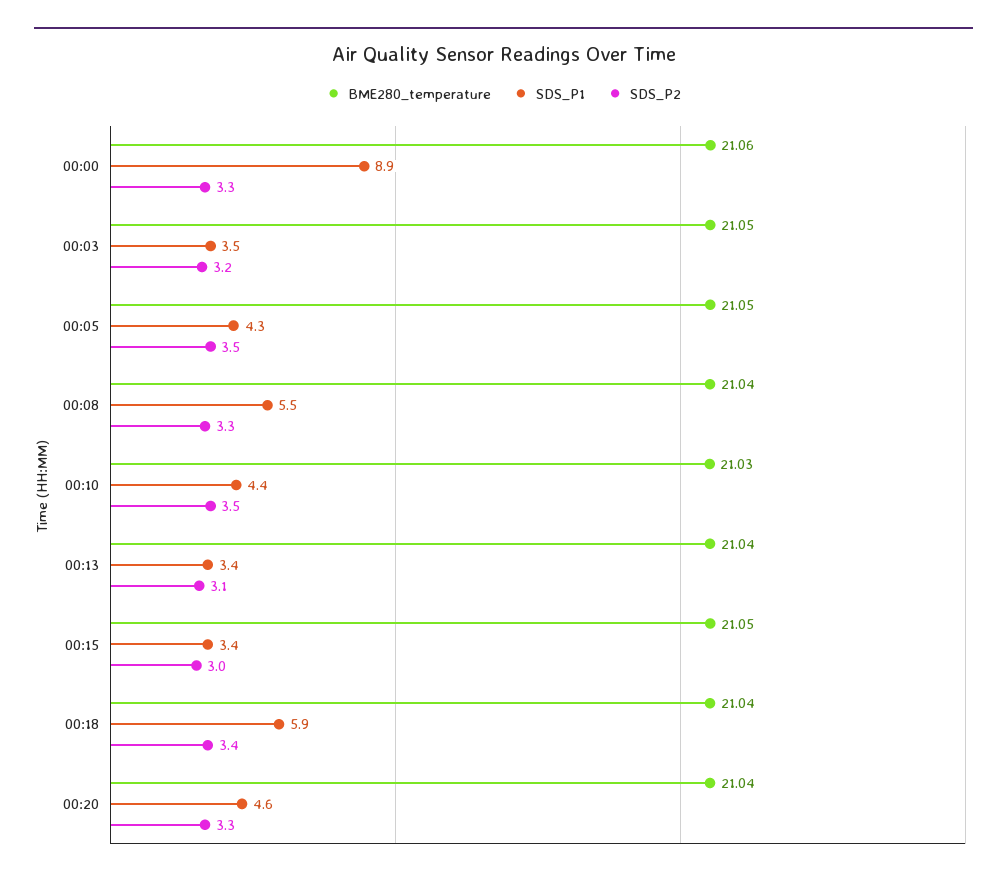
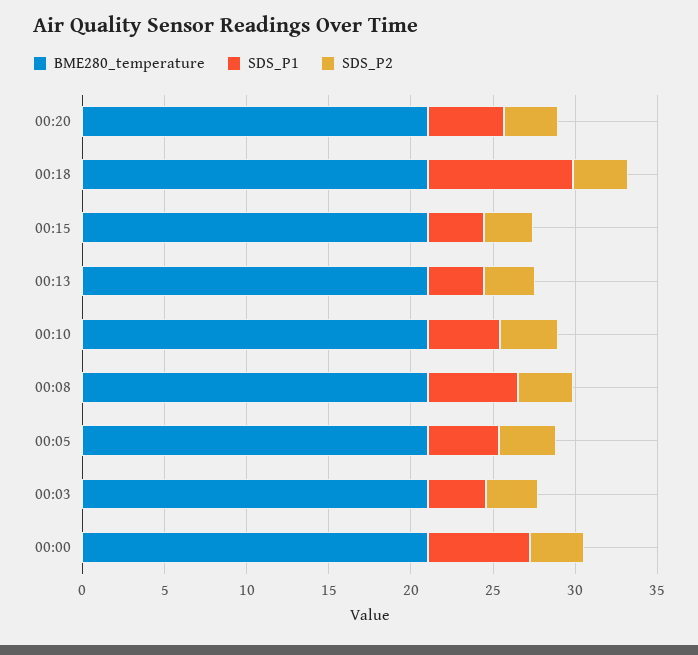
  {
    "BME280_temperature": {
      "00:00": 21.06,
      "00:03": 21.05,
      "00:05": 21.05,
      "00:08": 21.04,
      "00:10": 21.03,
      "00:13": 21.04,
      "00:15": 21.05,
      "00:18": 21.04,
      "00:20": 21.04
    },
    "SDS_P1": {
-     "00:00": 8.9,
+     "00:00": 6,
      "00:03": 3.5,
      "00:05": 4.3,
      "00:08": 5.5,
      "00:10": 4.4,
      "00:13": 3.4,
      "00:15": 3.4,
-     "00:18": 5.9,
+     "00:18": 9,
      "00:20": 4.6
    },
    "SDS_P2": {
      "00:00": 3.3,
      "00:03": 3.2,
      "00:05": 3.5,
      "00:08": 3.3,
      "00:10": 3.5,
      "00:13": 3.1,
      "00:15": 3,
      "00:18": 3.4,
      "00:20": 3.3
    }
  }

